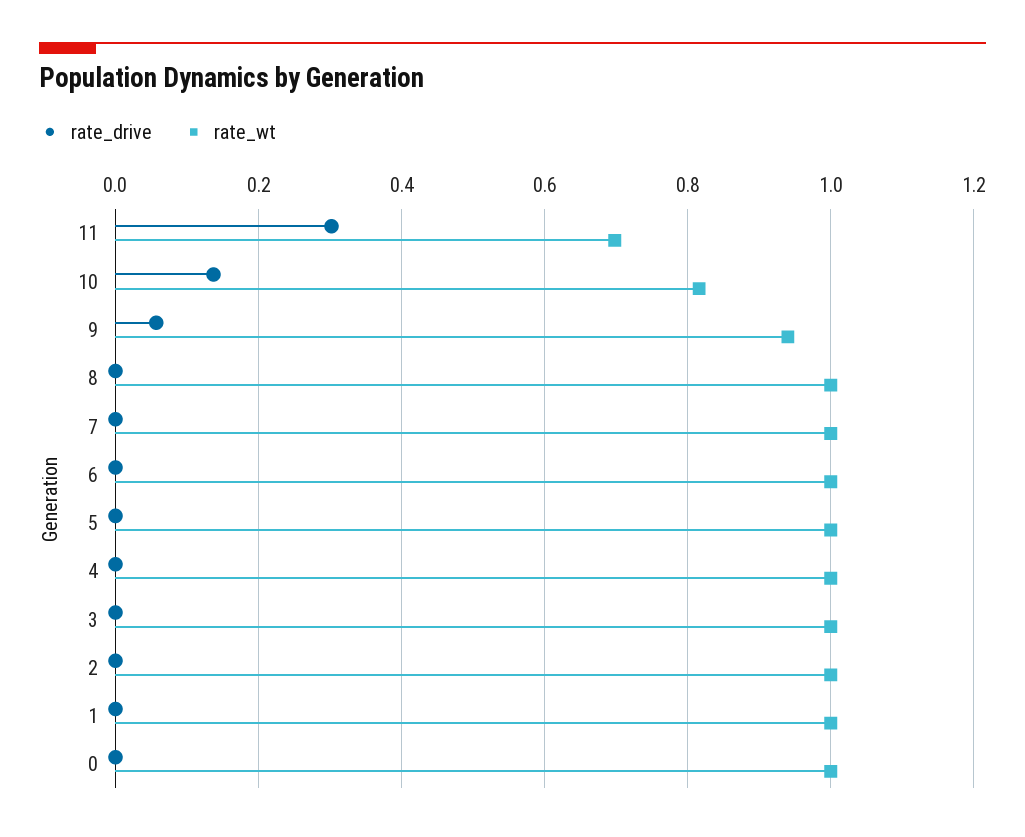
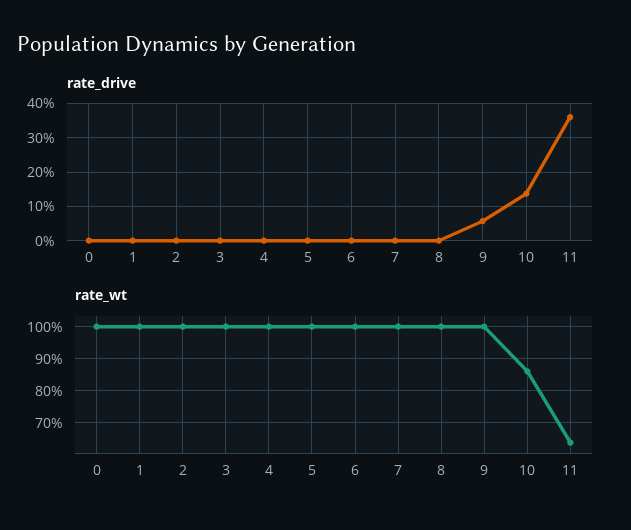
  {
    "rate_drive": {
-     "11": 0.3,
+     "11": 0.36,
      "10": 0.14,
      "9": 0.06,
      "8": 0,
      "7": 0,
      "6": 0,
      "5": 0,
      "4": 0,
      "3": 0,
      "2": 0,
      "1": 0,
      "0": 0
    },
    "rate_wt": {
-     "11": 0.7,
+     "11": 0.64,
-     "10": 0.82,
+     "10": 0.86,
-     "9": 0.94,
+     "9": 1,
      "8": 1,
      "7": 1,
      "6": 1,
      "5": 1,
      "4": 1,
      "3": 1,
      "2": 1,
      "1": 1,
      "0": 1
    }
  }

